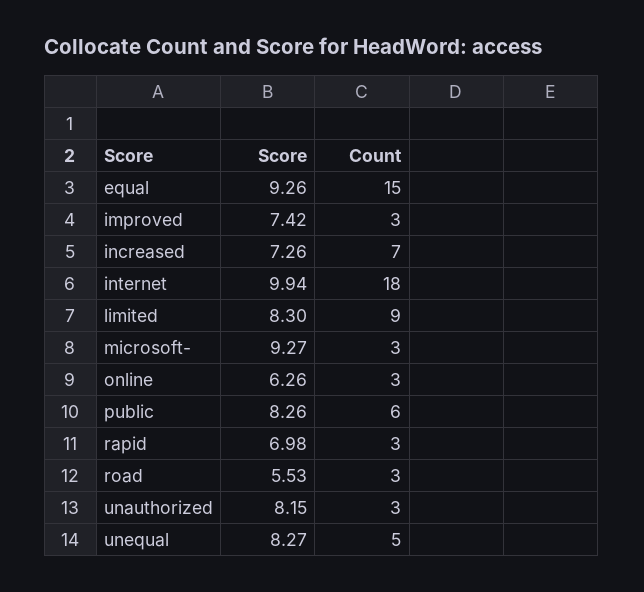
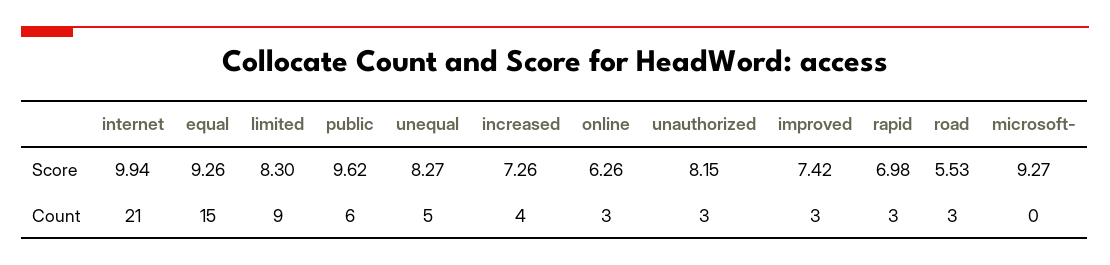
  {
    "Score": {
      "equal": 9.26,
      "improved": 7.42,
      "increased": 7.26,
      "internet": 9.94,
      "limited": 8.3,
      "microsoft-": 9.27,
      "online": 6.26,
-     "public": 8.26,
+     "public": 9.62,
      "rapid": 6.98,
      "road": 5.53,
      "unauthorized": 8.15,
      "unequal": 8.27
    },
    "Count": {
      "equal": 15,
      "improved": 3,
-     "increased": 7,
+     "increased": 4,
-     "internet": 18,
+     "internet": 21,
      "limited": 9,
-     "microsoft-": 3,
+     "microsoft-": 0,
      "online": 3,
      "public": 6,
      "rapid": 3,
      "road": 3,
      "unauthorized": 3,
      "unequal": 5
    }
  }

